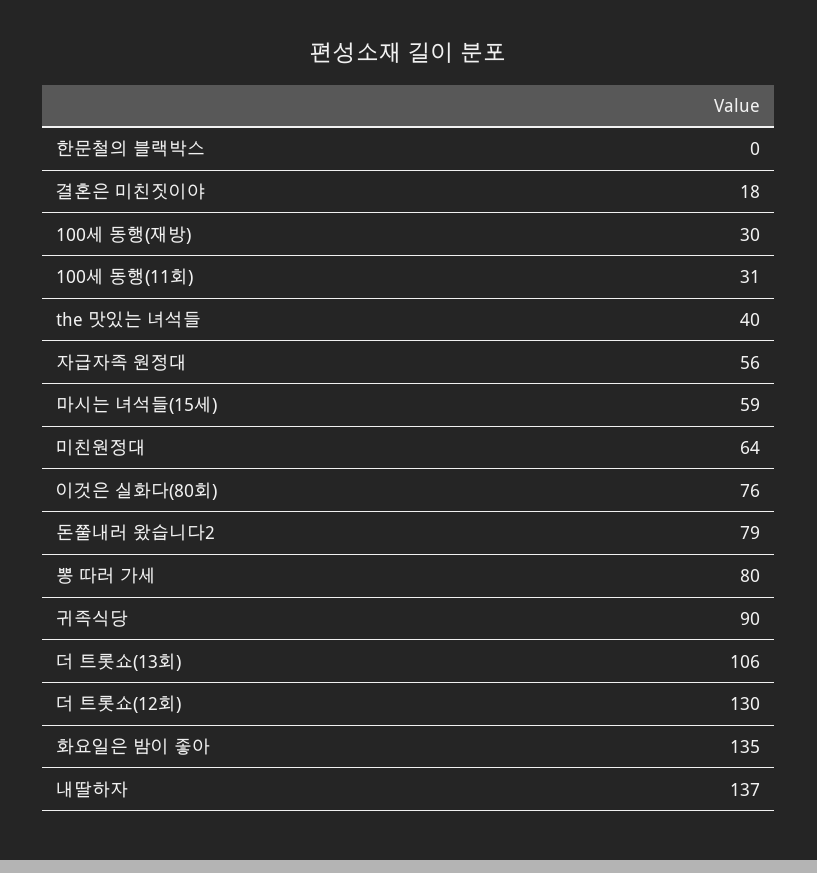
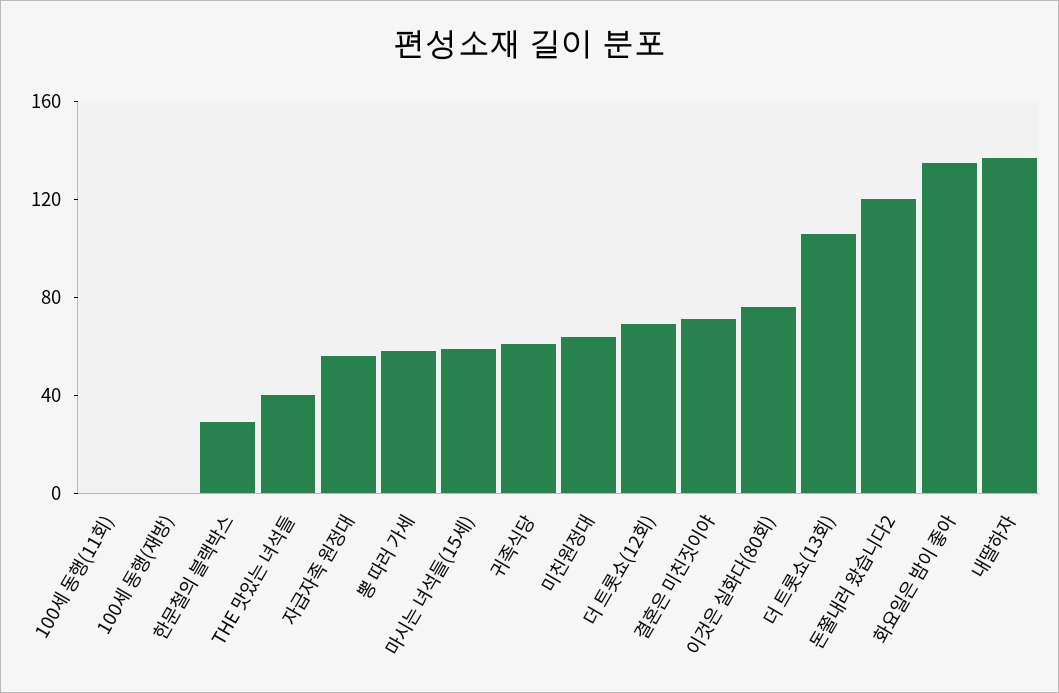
  {
-   "한문철의 블랙박스": 0,
+   "한문철의 블랙박스": 30,
-   "결혼은 미친짓이야": 18,
+   "결혼은 미친짓이야": 70,
-   "100세 동행(재방)": 30,
+   "100세 동행(재방)": 0,
-   "100세 동행(11회)": 31,
+   "100세 동행(11회)": 0,
    "the 맛있는 녀석들": 40,
    "자급자족 원정대": 56,
    "마시는 녀석들(15세)": 59,
    "미친원정대": 64,
    "이것은 실화다(80회)": 76,
-   "돈쭐내러 왔습니다2": 79,
+   "돈쭐내러 왔습니다2": 120,
-   "뽕 따러 가세": 80,
+   "뽕 따러 가세": 60,
-   "귀족식당": 90,
+   "귀족식당": 60,
    "더 트롯쇼(13회)": 106,
-   "더 트롯쇼(12회)": 130,
+   "더 트롯쇼(12회)": 70,
    "화요일은 밤이 좋아": 135,
    "내딸하자": 137
  }

